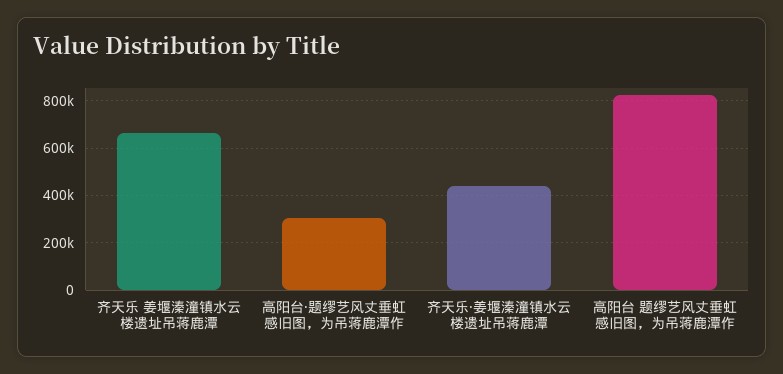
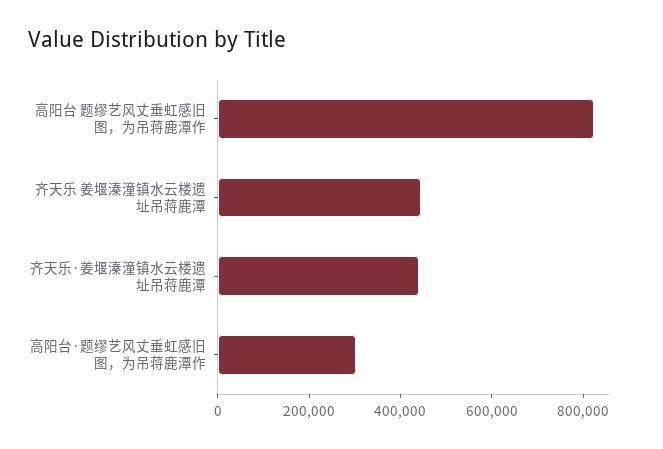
  {
-   "齐天乐 姜堰溱潼镇水云楼遗址吊蒋鹿潭": 650000,
+   "齐天乐 姜堰溱潼镇水云楼遗址吊蒋鹿潭": 450000,
    "高阳台·题缪艺风丈垂虹感旧图，为吊蒋鹿潭作": 300000,
    "齐天乐·姜堰溱潼镇水云楼遗址吊蒋鹿潭": 450000,
    "高阳台 题缪艺风丈垂虹感旧图，为吊蒋鹿潭作": 800000
  }

